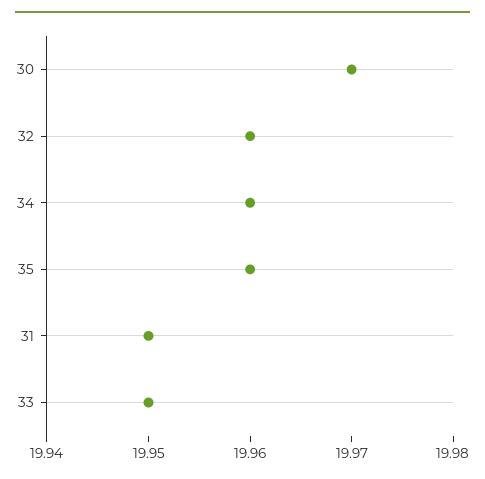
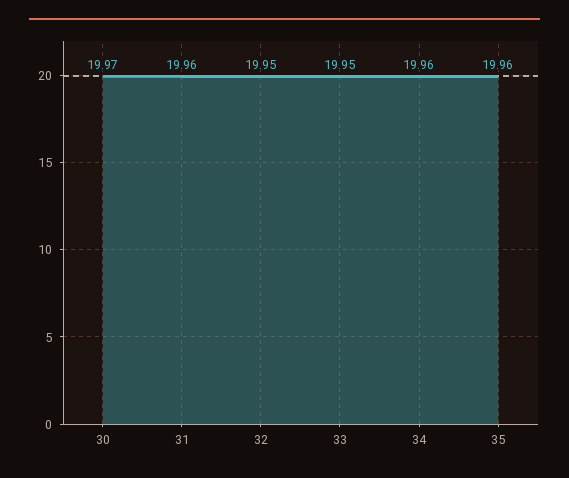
  {
    "30": 19.97,
-   "32": 19.96,
+   "32": 19.95,
    "34": 19.96,
    "35": 19.96,
-   "31": 19.95,
+   "31": 19.96,
    "33": 19.95
  }

